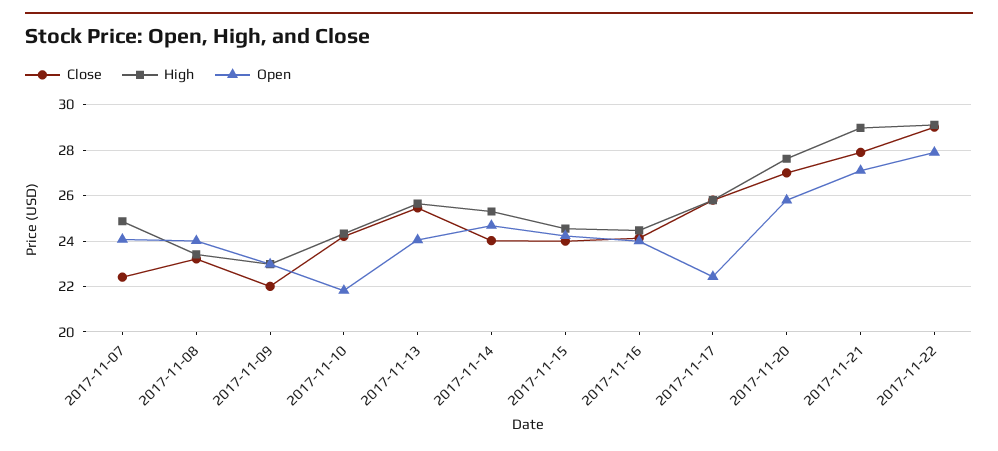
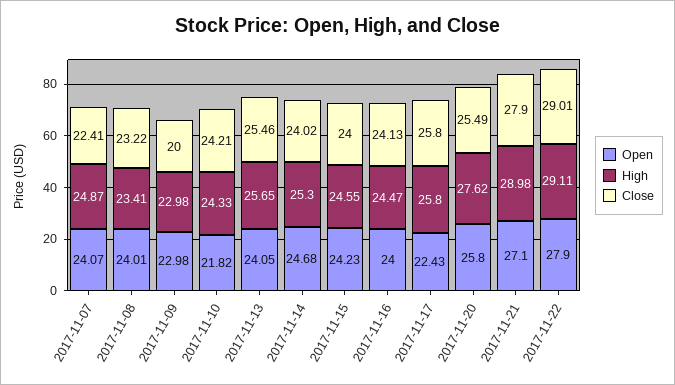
  {
    "Close": {
      "2017-11-07": 22.41,
      "2017-11-08": 23.22,
-     "2017-11-09": 22,
+     "2017-11-09": 20,
      "2017-11-10": 24.21,
      "2017-11-13": 25.46,
      "2017-11-14": 24.02,
      "2017-11-15": 24,
      "2017-11-16": 24.13,
      "2017-11-17": 25.8,
-     "2017-11-20": 27,
+     "2017-11-20": 25.49,
      "2017-11-21": 27.9,
      "2017-11-22": 29.01
    },
    "High": {
      "2017-11-07": 24.87,
      "2017-11-08": 23.41,
      "2017-11-09": 22.98,
      "2017-11-10": 24.33,
      "2017-11-13": 25.65,
      "2017-11-14": 25.3,
      "2017-11-15": 24.55,
      "2017-11-16": 24.47,
      "2017-11-17": 25.8,
      "2017-11-20": 27.62,
      "2017-11-21": 28.98,
      "2017-11-22": 29.11
    },
    "Open": {
      "2017-11-07": 24.07,
      "2017-11-08": 24.01,
      "2017-11-09": 22.98,
      "2017-11-10": 21.82,
      "2017-11-13": 24.05,
      "2017-11-14": 24.68,
      "2017-11-15": 24.23,
      "2017-11-16": 24,
      "2017-11-17": 22.43,
      "2017-11-20": 25.8,
      "2017-11-21": 27.1,
      "2017-11-22": 27.9
    }
  }

